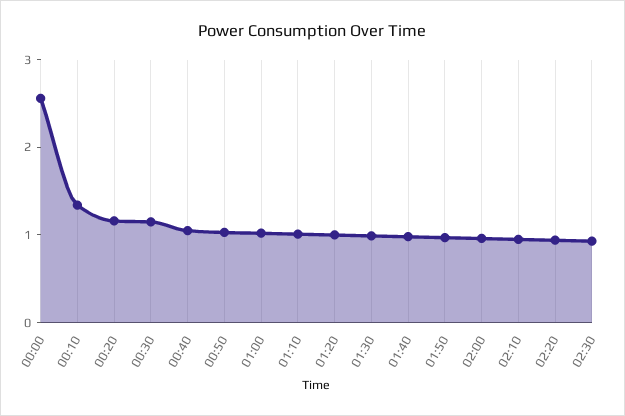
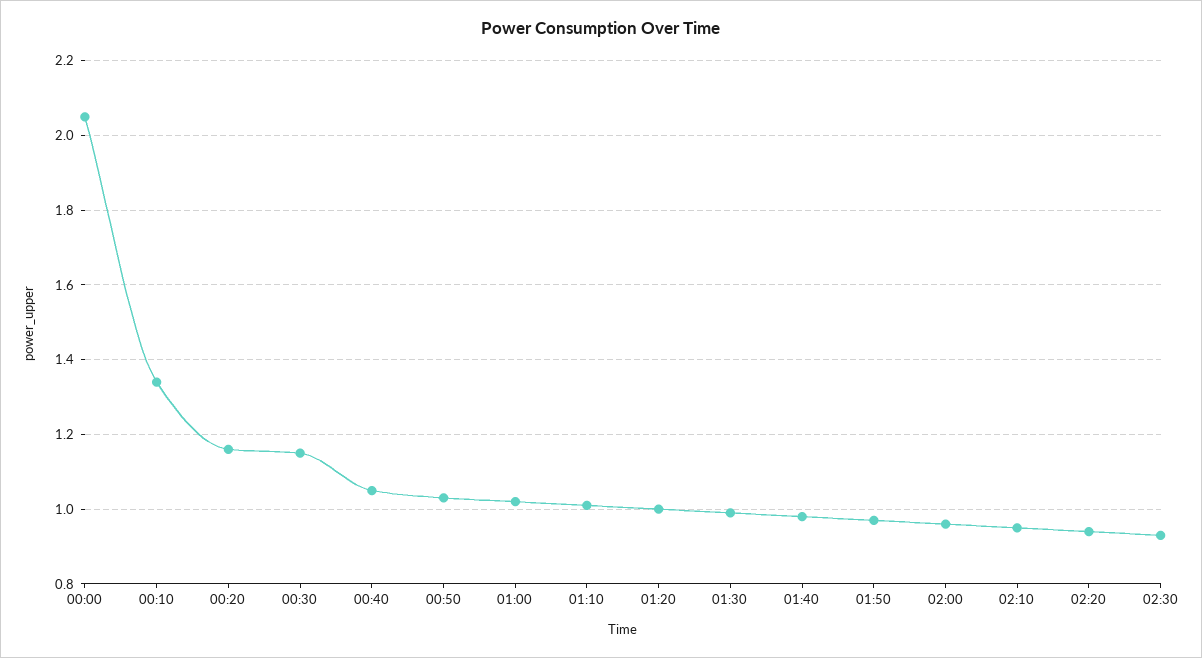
  {
-   "00:00": 2.6,
+   "00:00": 2.05,
    "00:10": 1.35,
    "00:20": 1.15,
    "00:30": 1.15,
    "00:40": 1.05,
    "00:50": 1.05,
    "01:00": 1,
    "01:10": 1,
    "01:20": 1,
    "01:30": 1,
    "01:40": 1,
    "01:50": 0.95,
    "02:00": 0.95,
    "02:10": 0.95,
    "02:20": 0.95,
    "02:30": 0.95
  }

